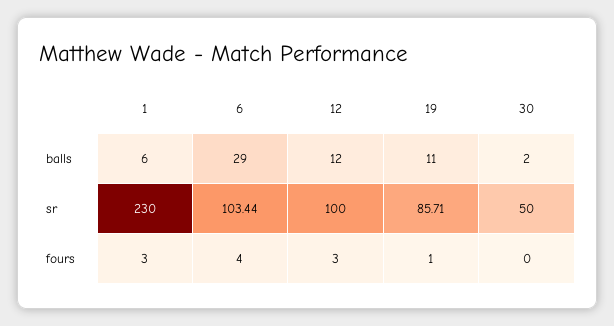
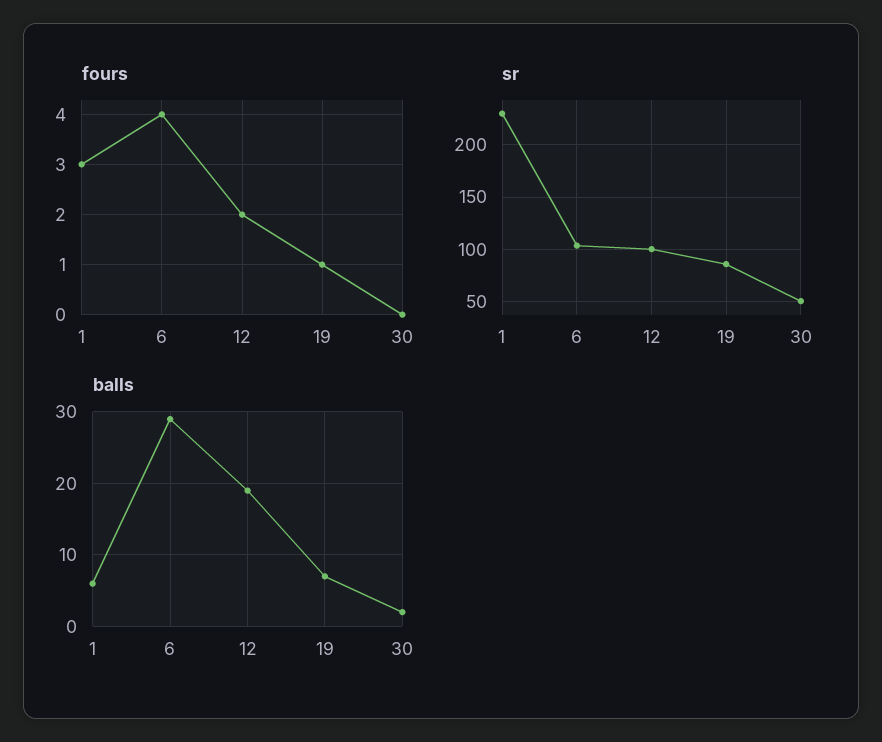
  {
    "balls": {
      "1": 6,
      "6": 29,
-     "12": 12,
+     "12": 19,
-     "19": 11,
+     "19": 7,
      "30": 2
    },
    "sr": {
      "1": 230,
      "6": 103.44,
      "12": 100,
      "19": 85.71,
      "30": 50
    },
    "fours": {
      "1": 3,
      "6": 4,
-     "12": 3,
+     "12": 2,
      "19": 1,
      "30": 0
    }
  }

